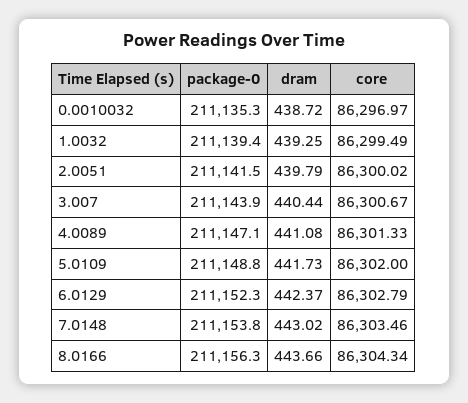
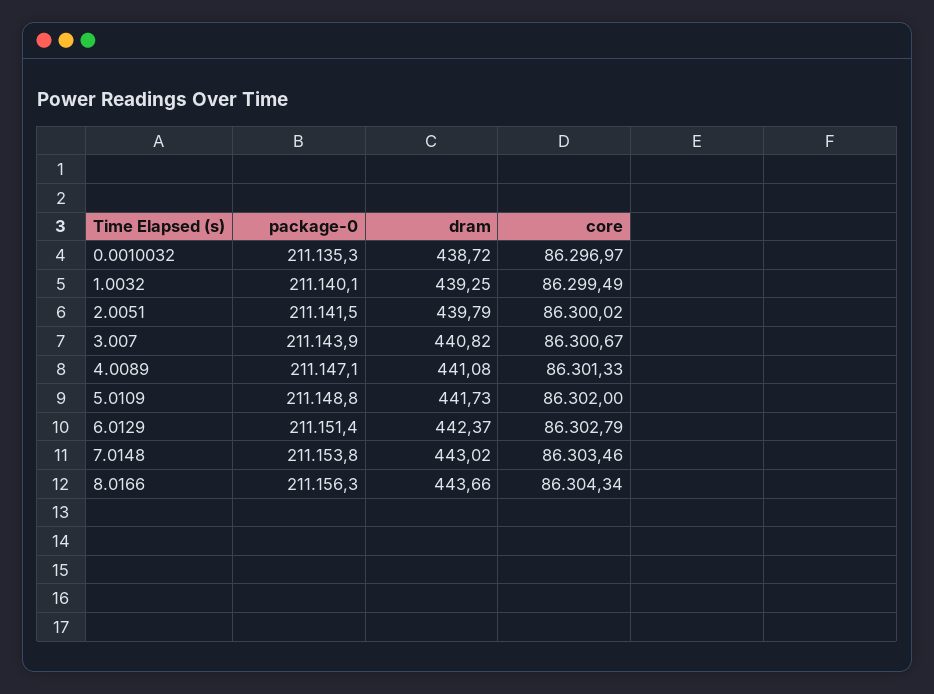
  {
    "package-0": {
      "0.0010032": 211135.3,
-     "1.0032": 211139.4,
+     "1.0032": 211140.1,
      "2.0051": 211141.5,
      "3.007": 211143.9,
      "4.0089": 211147.1,
      "5.0109": 211148.8,
-     "6.0129": 211152.3,
+     "6.0129": 211151.4,
      "7.0148": 211153.8,
      "8.0166": 211156.3
    },
    "dram": {
      "0.0010032": 438.72,
      "1.0032": 439.25,
      "2.0051": 439.79,
-     "3.007": 440.44,
+     "3.007": 440.82,
      "4.0089": 441.08,
      "5.0109": 441.73,
      "6.0129": 442.37,
      "7.0148": 443.02,
      "8.0166": 443.66
    },
    "core": {
      "0.0010032": 86296.97,
      "1.0032": 86299.49,
      "2.0051": 86300.02,
      "3.007": 86300.67,
      "4.0089": 86301.33,
      "5.0109": 86302,
      "6.0129": 86302.79,
      "7.0148": 86303.46,
      "8.0166": 86304.34
    }
  }

